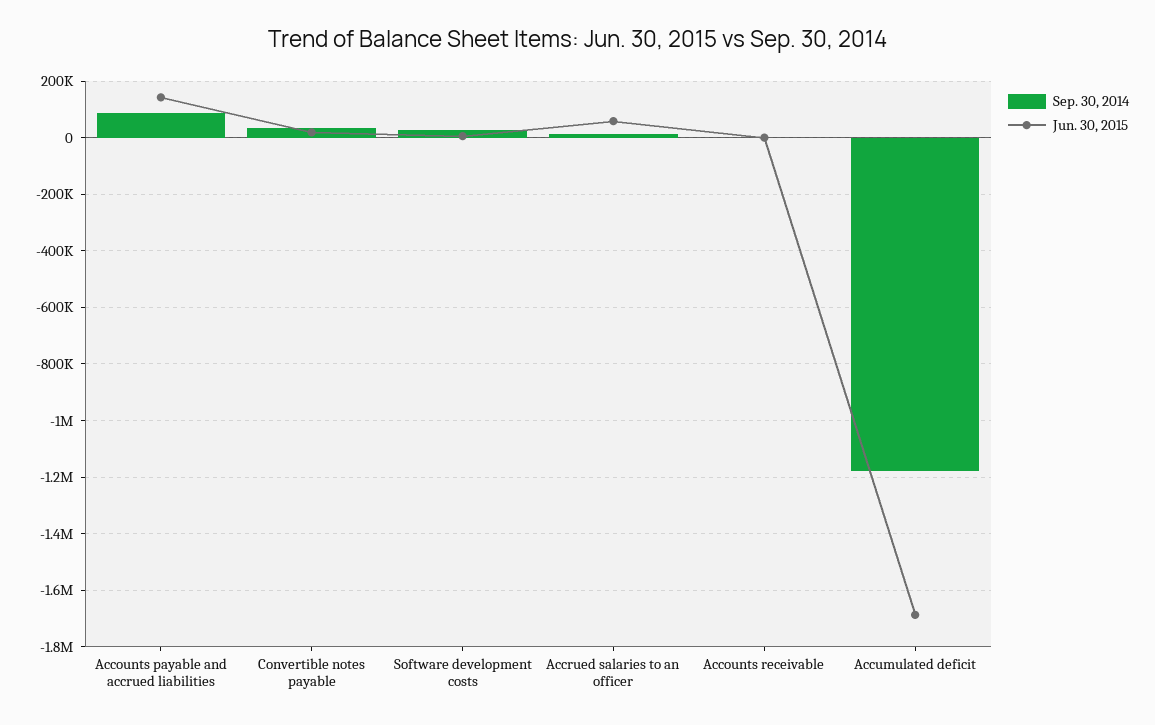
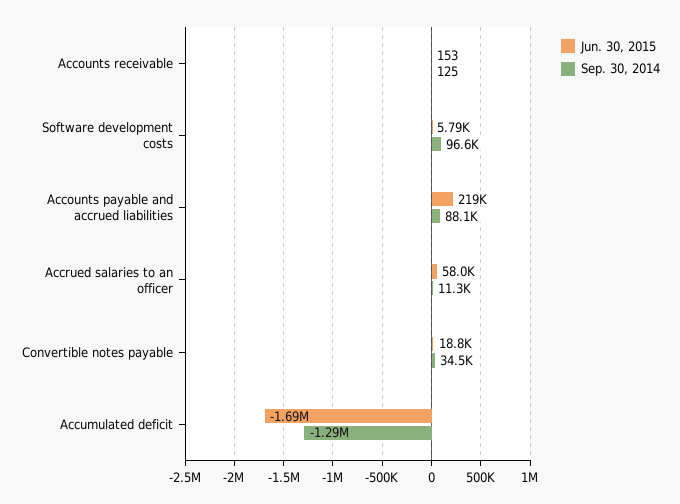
  {
    "Sep. 30, 2014": {
      "Accounts payable and accrued liabilities": 88100,
      "Convertible notes payable": 34500,
-     "Software development costs": 25000,
+     "Software development costs": 96600,
      "Accrued salaries to an officer": 11300,
      "Accounts receivable": 125,
-     "Accumulated deficit": -1175000
+     "Accumulated deficit": -1290000
    },
    "Jun. 30, 2015": {
-     "Accounts payable and accrued liabilities": 150000,
+     "Accounts payable and accrued liabilities": 219000,
      "Convertible notes payable": 18800,
      "Software development costs": 5790,
      "Accrued salaries to an officer": 58000,
      "Accounts receivable": 153,
      "Accumulated deficit": -1690000
    }
  }

